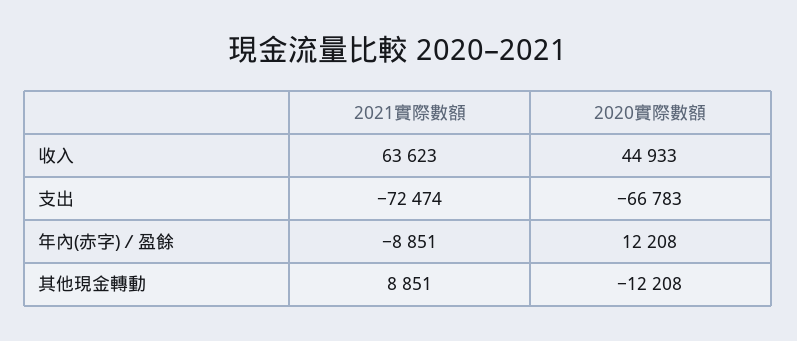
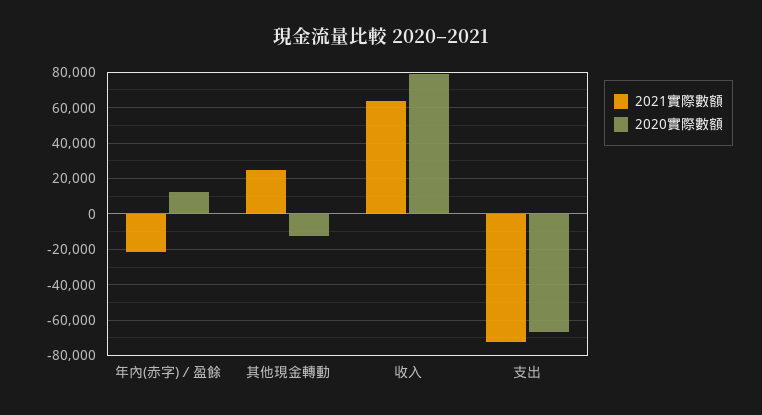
  {
    "2021實際數額": {
      "收入": 63623,
      "支出": -72474,
-     "年內(赤字)／盈餘": -8851,
+     "年內(赤字)／盈餘": -20000,
-     "其他現金轉動": 8851
+     "其他現金轉動": 25000
    },
    "2020實際數額": {
-     "收入": 44933,
+     "收入": 80000,
      "支出": -66783,
      "年內(赤字)／盈餘": 12208,
      "其他現金轉動": -12208
    }
  }

